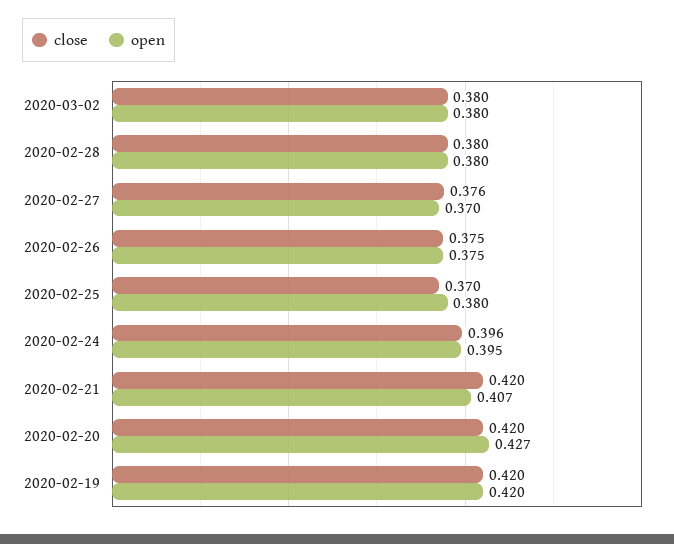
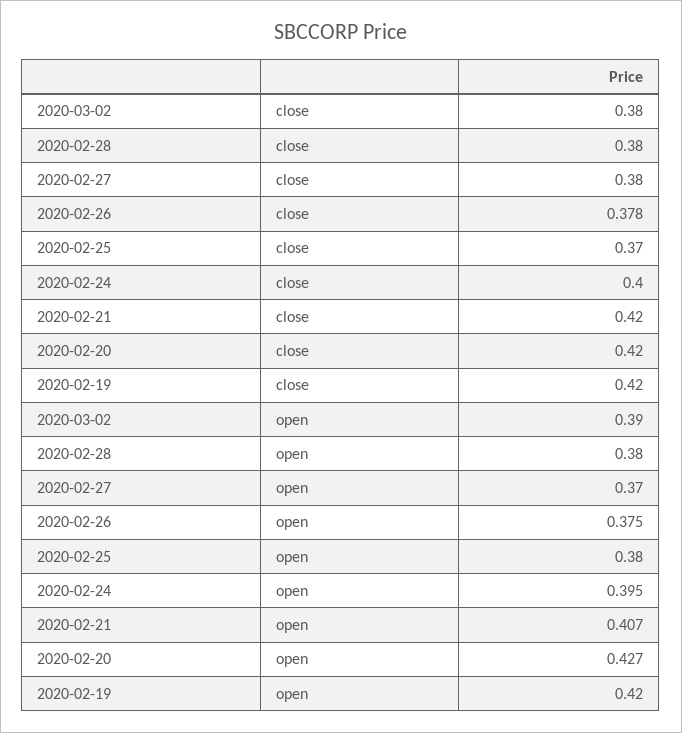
  {
    "close": {
      "2020-03-02": 0.38,
      "2020-02-28": 0.38,
-     "2020-02-27": 0.376,
+     "2020-02-27": 0.38,
-     "2020-02-26": 0.375,
+     "2020-02-26": 0.378,
      "2020-02-25": 0.37,
-     "2020-02-24": 0.396,
+     "2020-02-24": 0.4,
      "2020-02-21": 0.42,
      "2020-02-20": 0.42,
      "2020-02-19": 0.42
    },
    "open": {
-     "2020-03-02": 0.38,
+     "2020-03-02": 0.39,
      "2020-02-28": 0.38,
      "2020-02-27": 0.37,
      "2020-02-26": 0.375,
      "2020-02-25": 0.38,
      "2020-02-24": 0.395,
      "2020-02-21": 0.407,
      "2020-02-20": 0.427,
      "2020-02-19": 0.42
    }
  }

